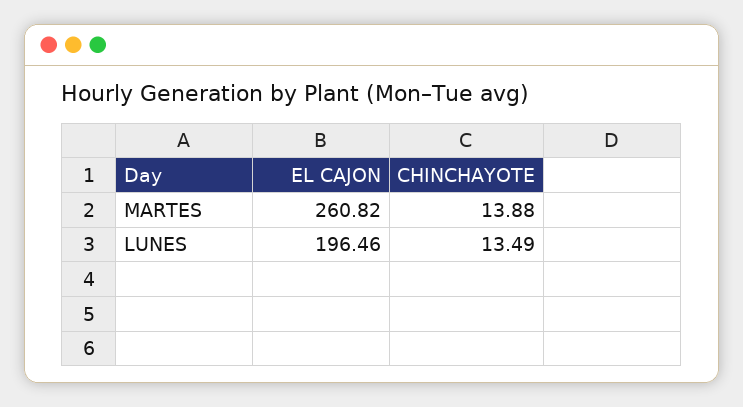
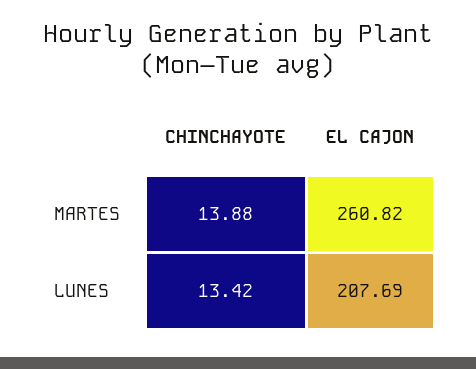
  {
    "EL CAJON": {
      "MARTES": 260.82,
-     "LUNES": 196.46
+     "LUNES": 207.69
    },
    "CHINCHAYOTE": {
      "MARTES": 13.88,
-     "LUNES": 13.49
+     "LUNES": 13.42
    }
  }

